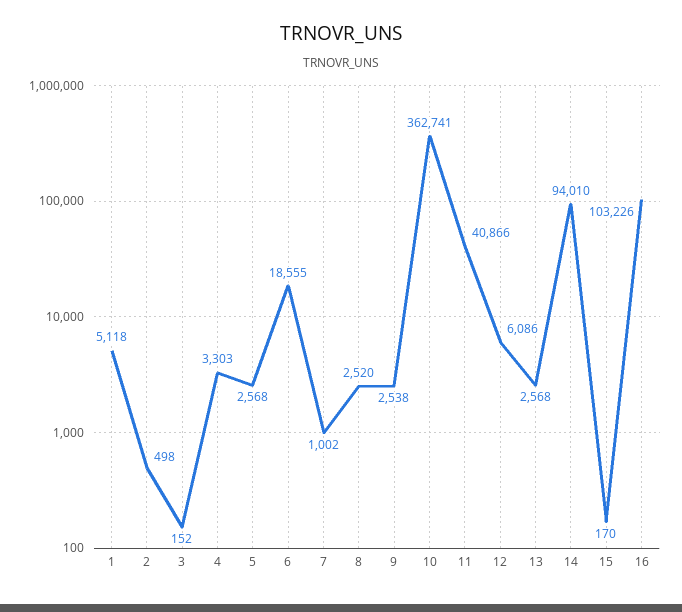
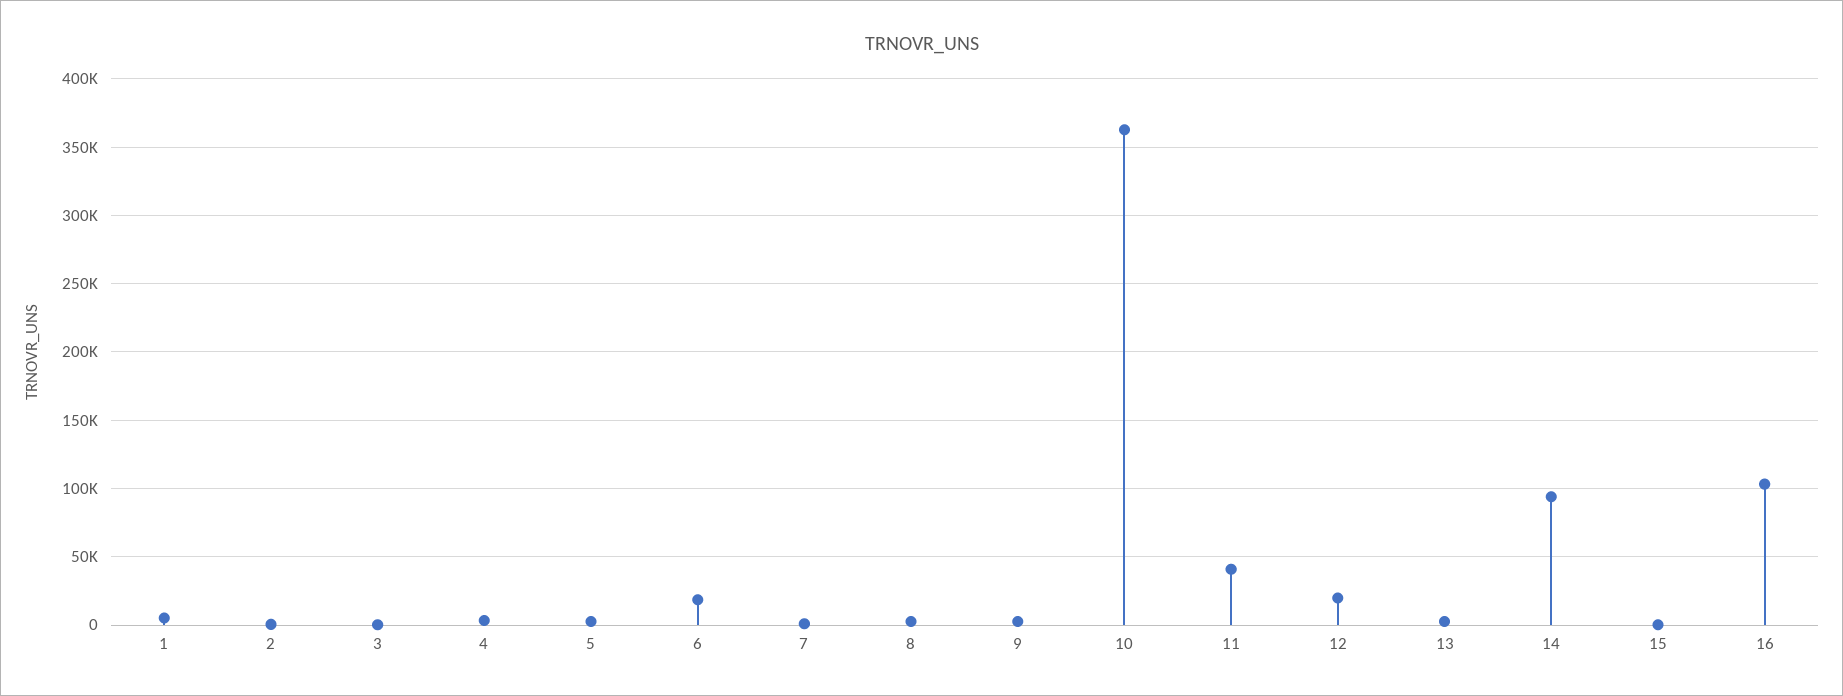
  {
    "1": 5118,
    "2": 498,
    "3": 152,
    "4": 3303,
    "5": 2568,
    "6": 18555,
    "7": 1002,
    "8": 2520,
    "9": 2538,
    "10": 362741,
    "11": 40866,
-   "12": 6086,
+   "12": 20000,
    "13": 2568,
    "14": 94010,
    "15": 170,
    "16": 103226
  }

